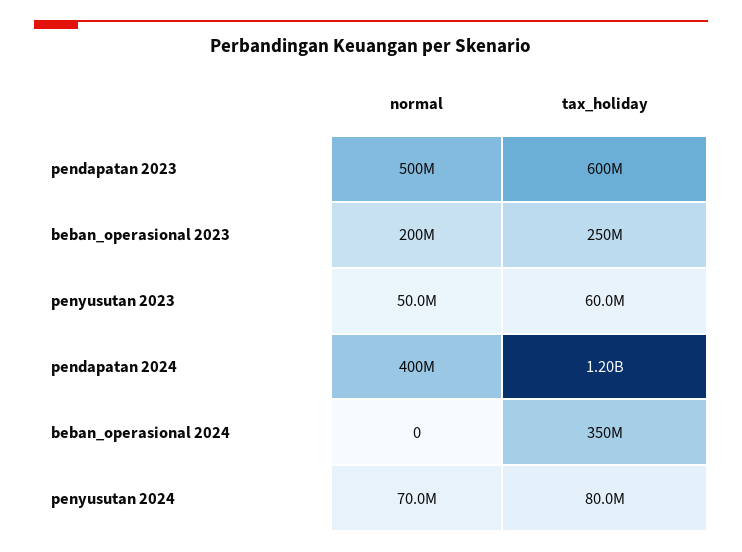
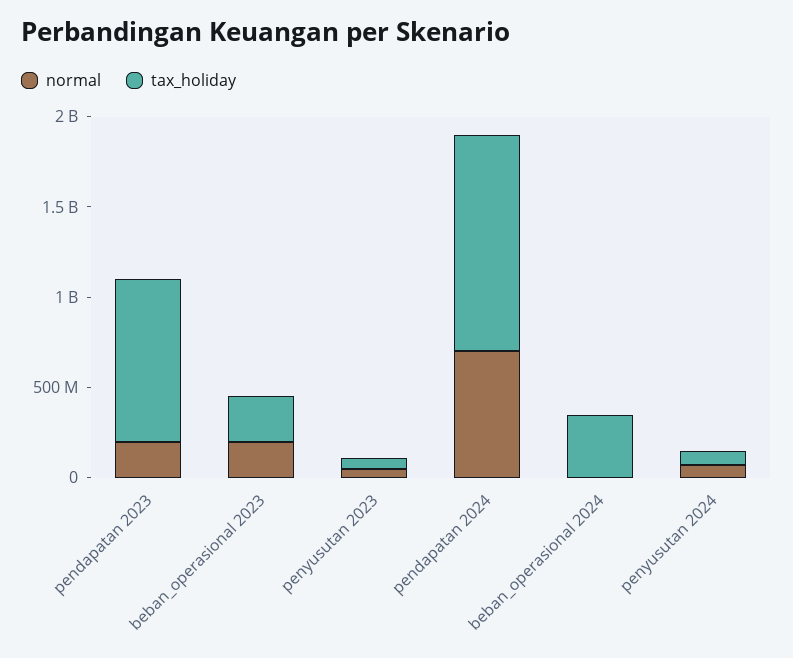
  {
    "normal": {
-     "pendapatan 2023": 500000000,
+     "pendapatan 2023": 200000000,
      "beban_operasional 2023": 200000000,
      "penyusutan 2023": 50000000,
-     "pendapatan 2024": 400000000,
+     "pendapatan 2024": 700000000,
      "beban_operasional 2024": 0,
      "penyusutan 2024": 70000000
    },
    "tax_holiday": {
-     "pendapatan 2023": 600000000,
+     "pendapatan 2023": 900000000,
      "beban_operasional 2023": 250000000,
      "penyusutan 2023": 60000000,
      "pendapatan 2024": 1200000000,
      "beban_operasional 2024": 350000000,
      "penyusutan 2024": 80000000
    }
  }

